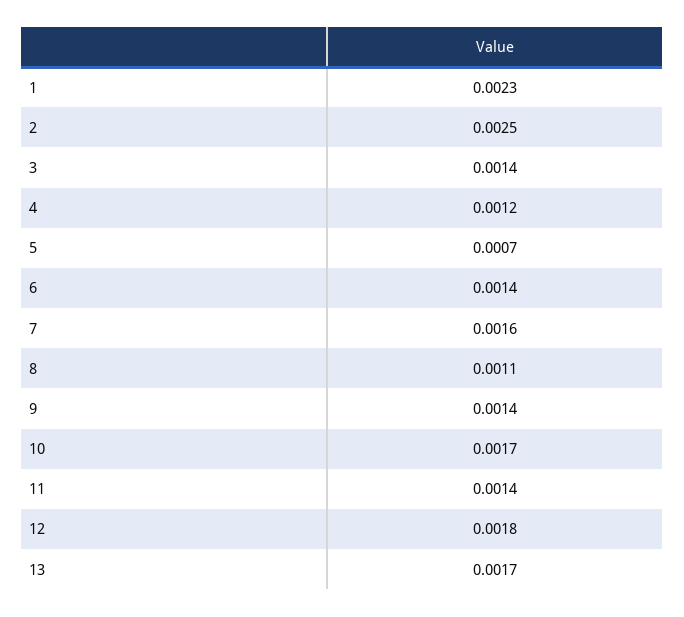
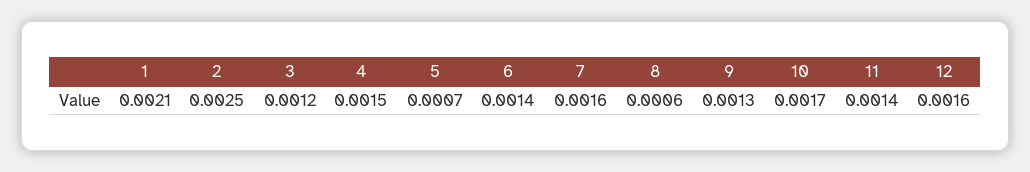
  {
-   "1": 0.0023,
+   "1": 0.0021,
    "2": 0.0025,
-   "3": 0.0014,
+   "3": 0.0012,
-   "4": 0.0012,
+   "4": 0.0015,
    "5": 0.0007,
    "6": 0.0014,
    "7": 0.0016,
-   "8": 0.0011,
+   "8": 0.0006,
-   "9": 0.0014,
+   "9": 0.0013,
    "10": 0.0017,
    "11": 0.0014,
-   "12": 0.0018,
+   "12": 0.0016
-   "13": 0.0017
  }

